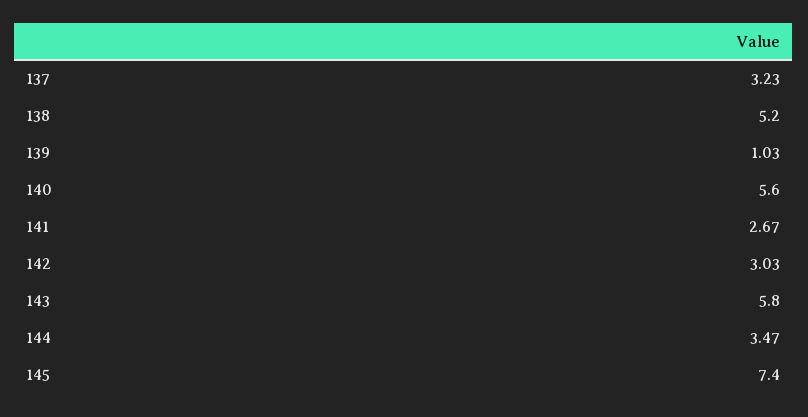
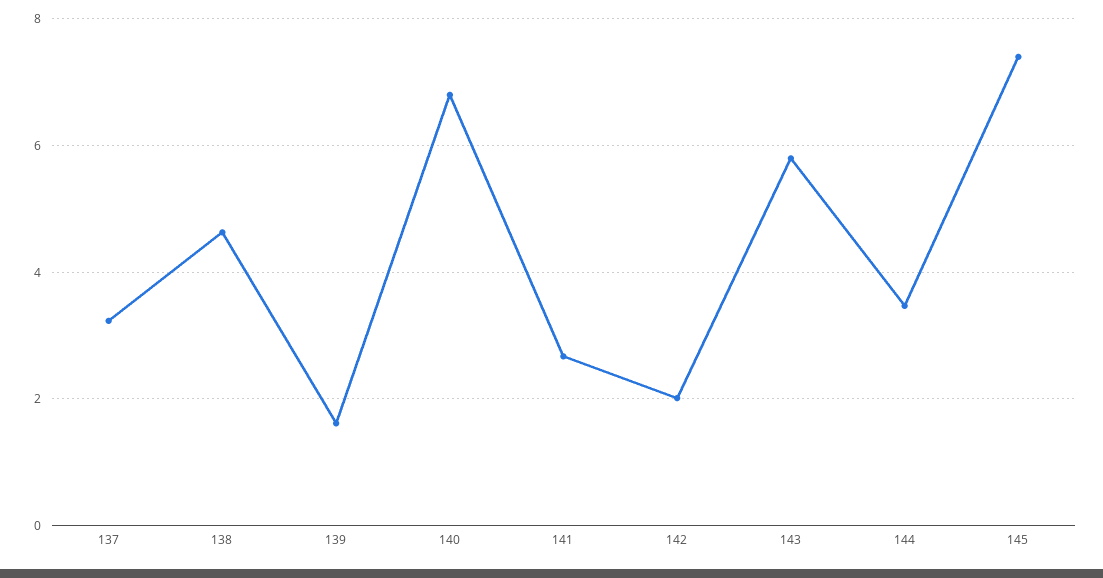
  {
    "137": 3.23,
-   "138": 5.2,
+   "138": 4.6,
-   "139": 1.03,
+   "139": 1.6,
-   "140": 5.6,
+   "140": 6.8,
    "141": 2.67,
-   "142": 3.03,
+   "142": 2,
    "143": 5.8,
    "144": 3.47,
    "145": 7.4
  }

